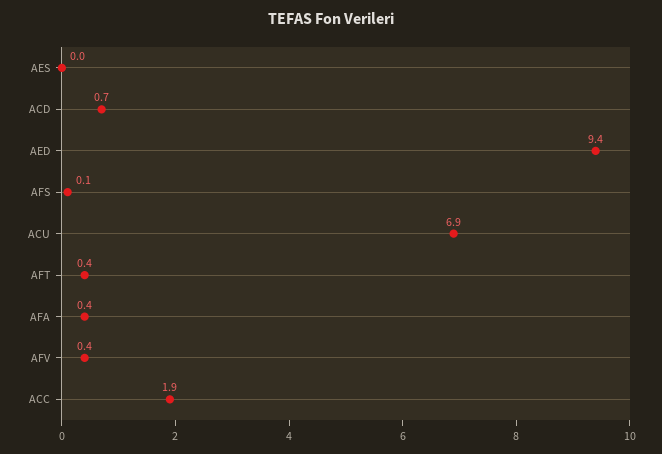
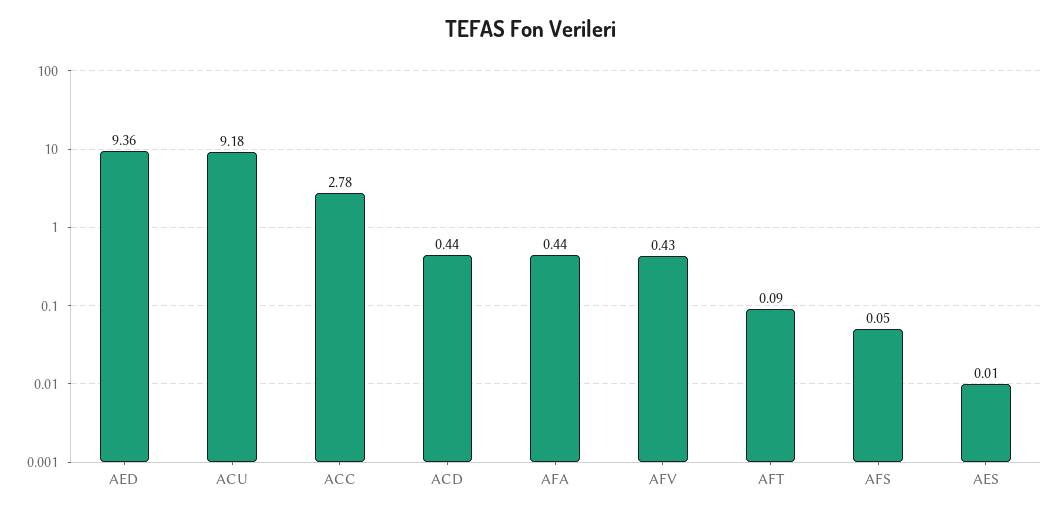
  {
    "AES": 0.01,
-   "ACD": 0.7,
+   "ACD": 0.44,
    "AED": 9.36,
    "AFS": 0.05,
-   "ACU": 6.9,
+   "ACU": 9.18,
-   "AFT": 0.4,
+   "AFT": 0.09,
    "AFA": 0.44,
    "AFV": 0.43,
-   "ACC": 1.9
+   "ACC": 2.78
  }

